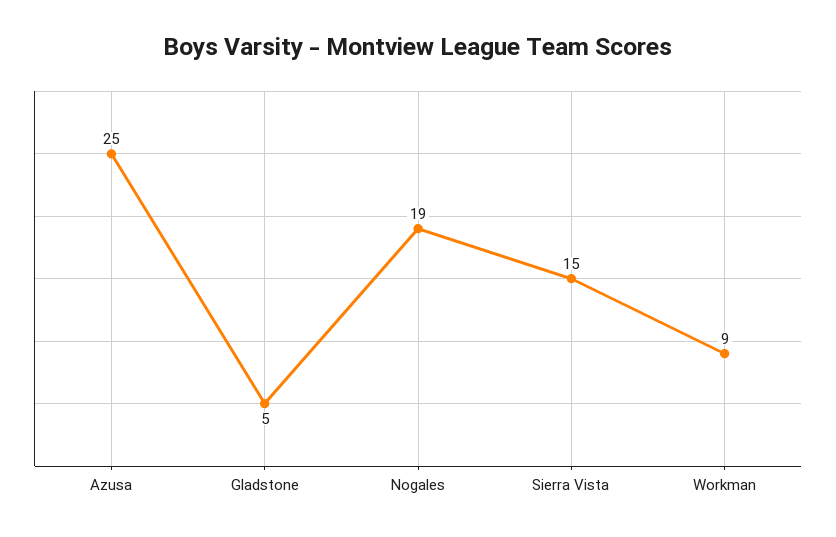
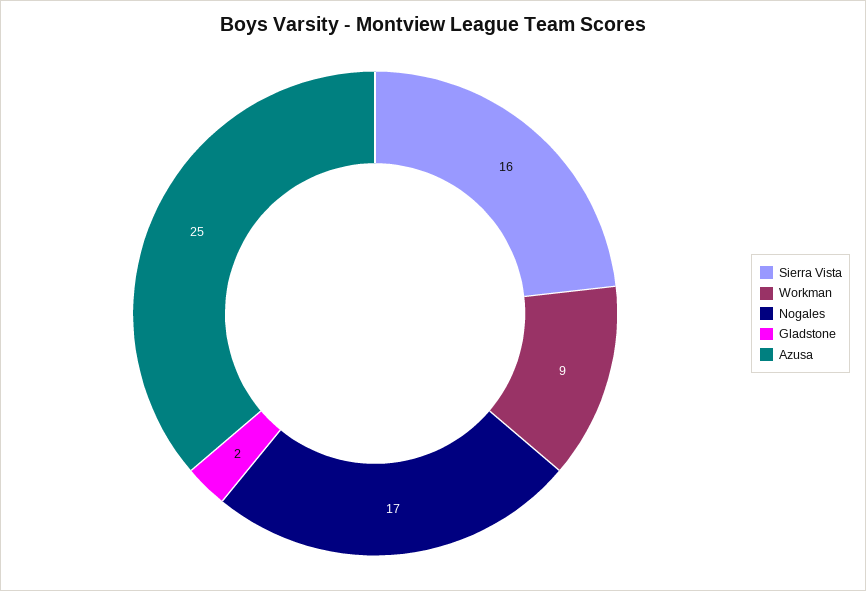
  {
    "Azusa": 25,
-   "Gladstone": 5,
+   "Gladstone": 2,
-   "Nogales": 19,
+   "Nogales": 17,
-   "Sierra Vista": 15,
+   "Sierra Vista": 16,
    "Workman": 9
  }

